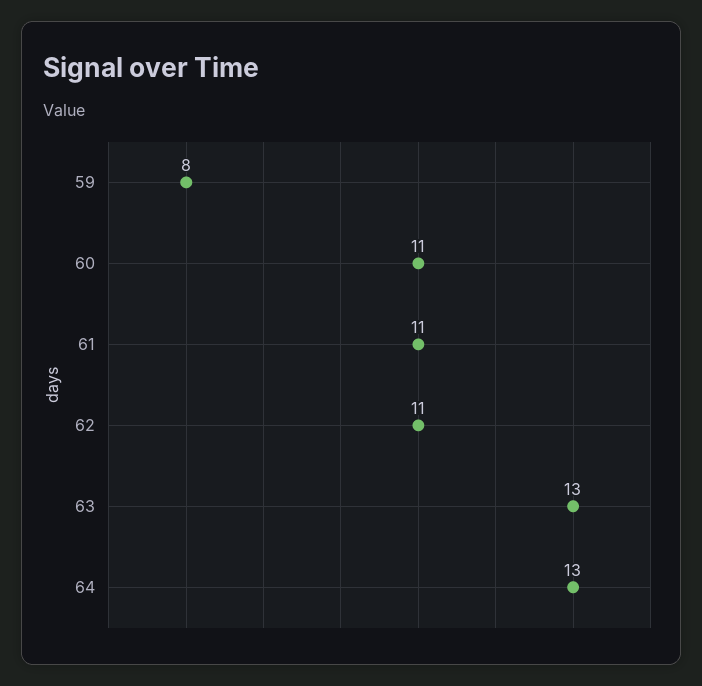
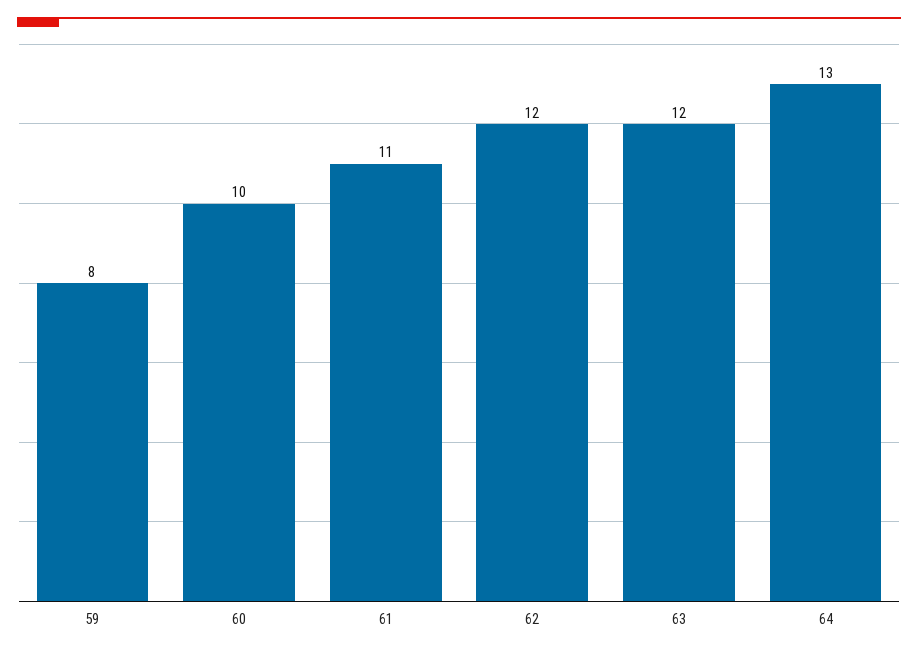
  {
    "59": 8,
-   "60": 11,
+   "60": 10,
    "61": 11,
-   "62": 11,
+   "62": 12,
-   "63": 13,
+   "63": 12,
    "64": 13
  }

